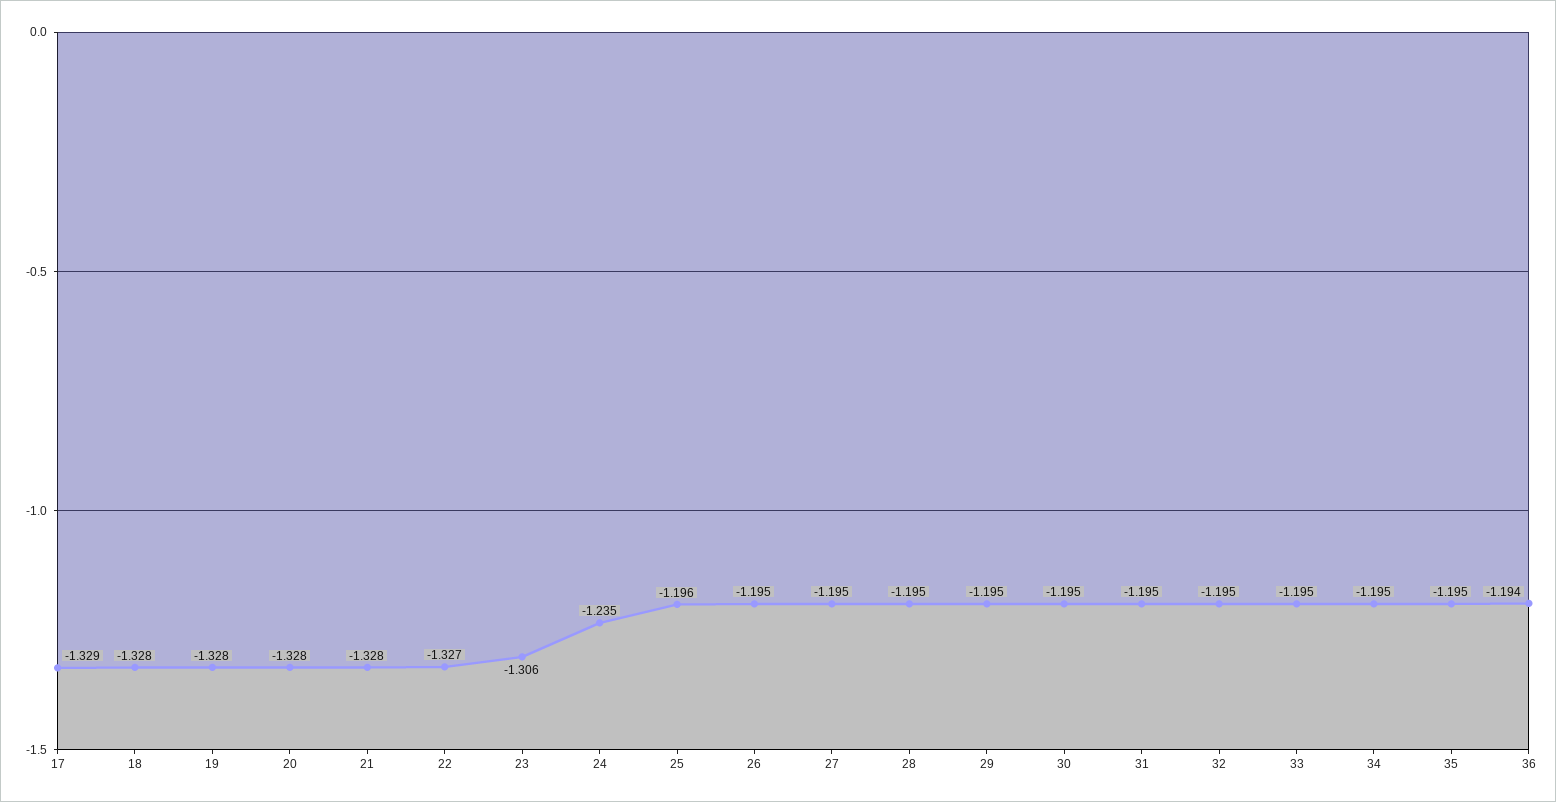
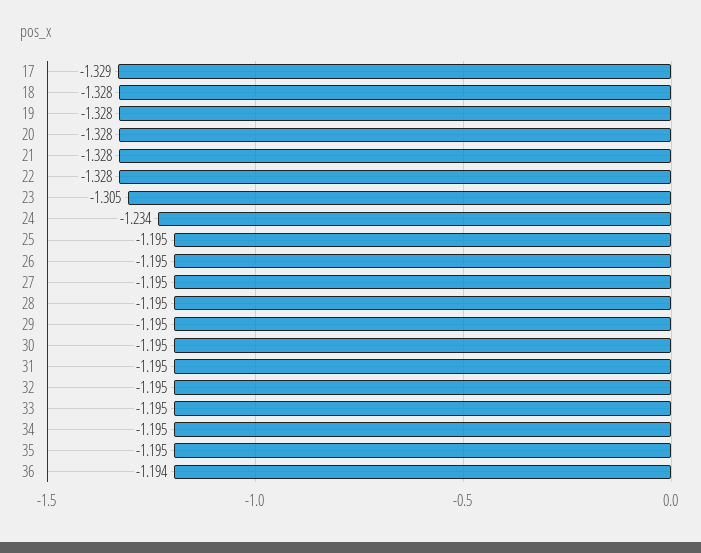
  {
    "17": -1.329,
    "18": -1.328,
    "19": -1.328,
    "20": -1.328,
    "21": -1.328,
-   "22": -1.327,
+   "22": -1.328,
-   "23": -1.306,
+   "23": -1.305,
-   "24": -1.235,
+   "24": -1.234,
-   "25": -1.196,
+   "25": -1.195,
    "26": -1.195,
    "27": -1.195,
    "28": -1.195,
    "29": -1.195,
    "30": -1.195,
    "31": -1.195,
    "32": -1.195,
    "33": -1.195,
    "34": -1.195,
    "35": -1.195,
    "36": -1.194
  }

